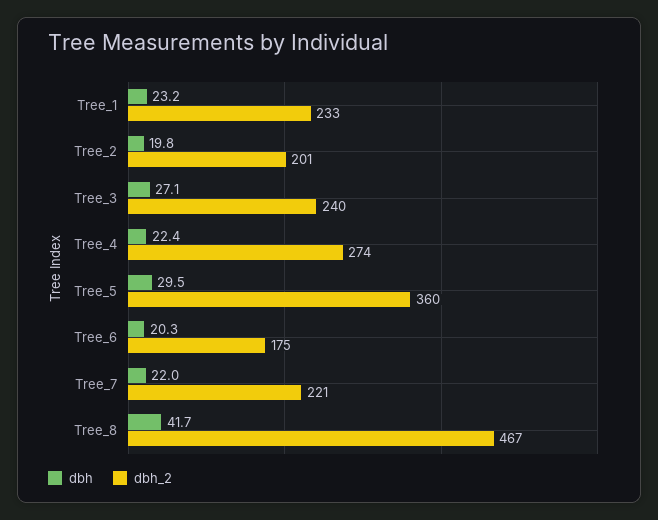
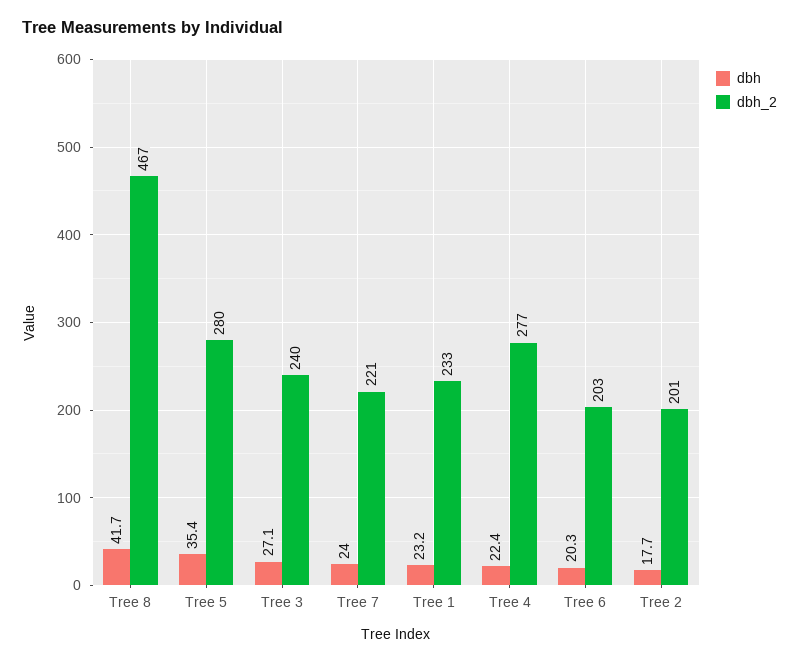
  {
    "dbh": {
      "Tree_1": 23.2,
-     "Tree_2": 19.8,
+     "Tree_2": 17.7,
      "Tree_3": 27.1,
      "Tree_4": 22.4,
-     "Tree_5": 29.5,
+     "Tree_5": 35.4,
      "Tree_6": 20.3,
-     "Tree_7": 22,
+     "Tree_7": 24,
      "Tree_8": 41.7
    },
    "dbh_2": {
      "Tree_1": 233,
      "Tree_2": 201,
      "Tree_3": 240,
-     "Tree_4": 274,
+     "Tree_4": 277,
-     "Tree_5": 360,
+     "Tree_5": 280,
-     "Tree_6": 175,
+     "Tree_6": 203,
      "Tree_7": 221,
      "Tree_8": 467
    }
  }

